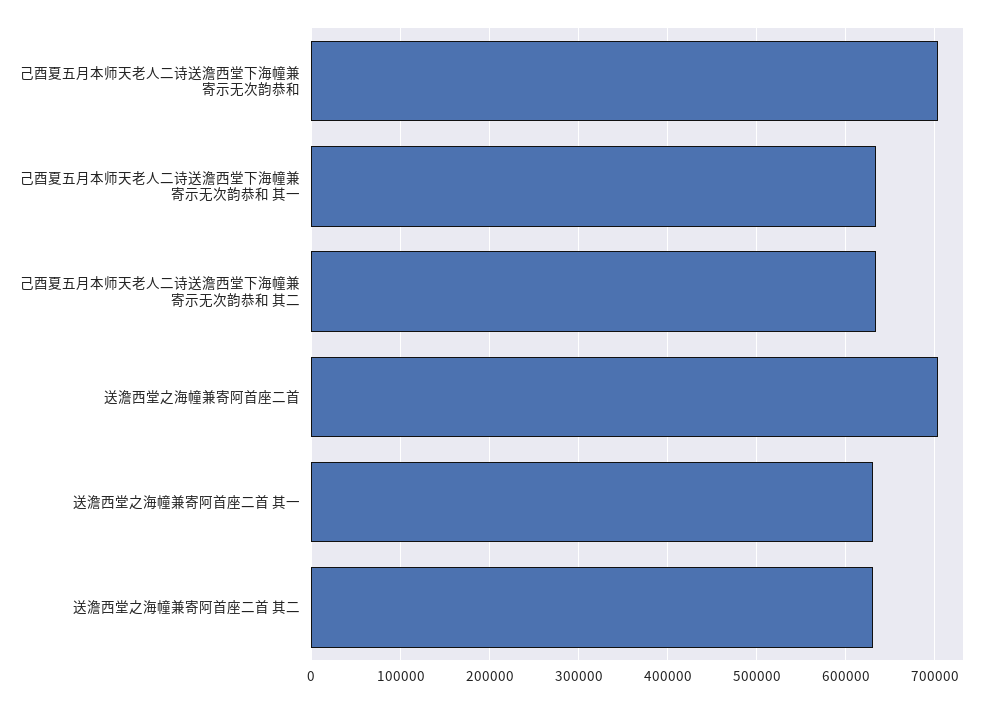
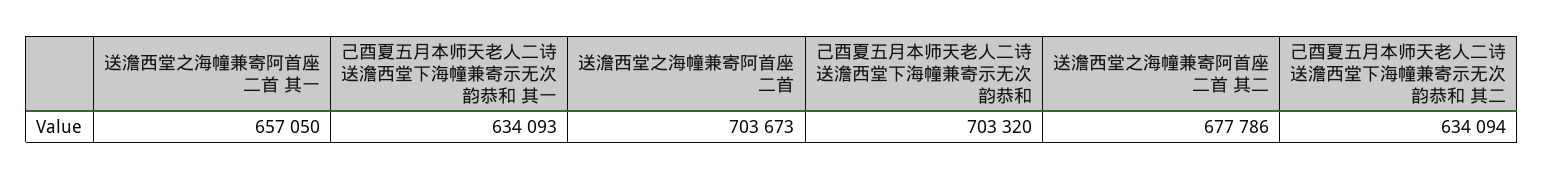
  {
    "己酉夏五月本师天老人二诗送澹西堂下海幢兼寄示无次韵恭和": 703320,
    "己酉夏五月本师天老人二诗送澹西堂下海幢兼寄示无次韵恭和 其一": 634093,
    "己酉夏五月本师天老人二诗送澹西堂下海幢兼寄示无次韵恭和 其二": 634094,
    "送澹西堂之海幢兼寄阿首座二首": 703673,
-   "送澹西堂之海幢兼寄阿首座二首 其一": 630000,
+   "送澹西堂之海幢兼寄阿首座二首 其一": 657050,
-   "送澹西堂之海幢兼寄阿首座二首 其二": 630000
+   "送澹西堂之海幢兼寄阿首座二首 其二": 677786
  }

